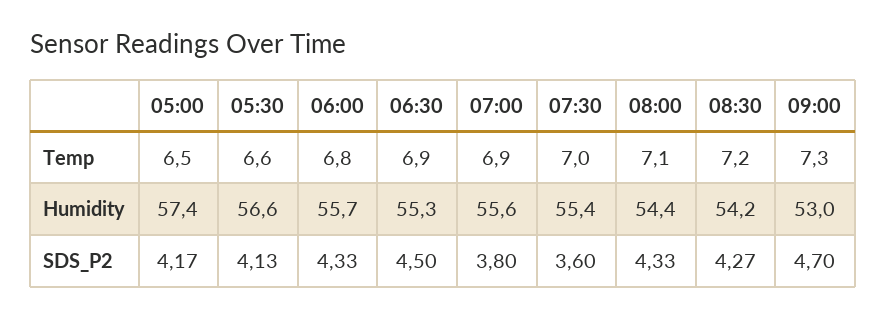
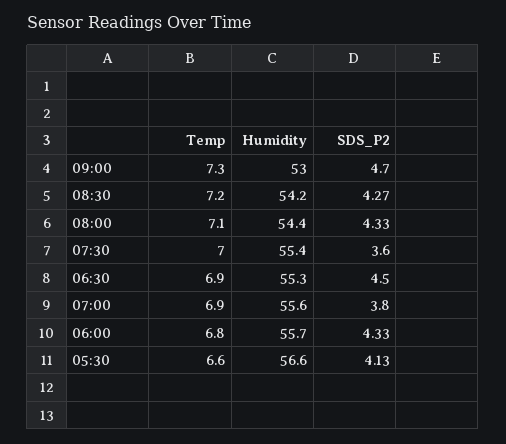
  {
-   "05:00": {
-     "Temp": 6.5,
-     "Humidity": 57.4,
-     "SDS_P2": 4.17
-   },
    "05:30": {
      "Temp": 6.6,
      "Humidity": 56.6,
      "SDS_P2": 4.13
    },
    "06:00": {
      "Temp": 6.8,
      "Humidity": 55.7,
      "SDS_P2": 4.33
    },
    "06:30": {
      "Temp": 6.9,
      "Humidity": 55.3,
      "SDS_P2": 4.5
    },
    "07:00": {
      "Temp": 6.9,
      "Humidity": 55.6,
      "SDS_P2": 3.8
    },
    "07:30": {
      "Temp": 7,
      "Humidity": 55.4,
      "SDS_P2": 3.6
    },
    "08:00": {
      "Temp": 7.1,
      "Humidity": 54.4,
      "SDS_P2": 4.33
    },
    "08:30": {
      "Temp": 7.2,
      "Humidity": 54.2,
      "SDS_P2": 4.27
    },
    "09:00": {
      "Temp": 7.3,
      "Humidity": 53,
      "SDS_P2": 4.7
    }
  }

